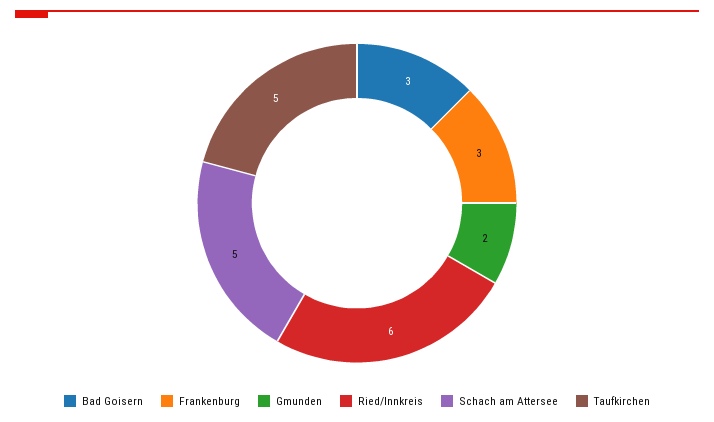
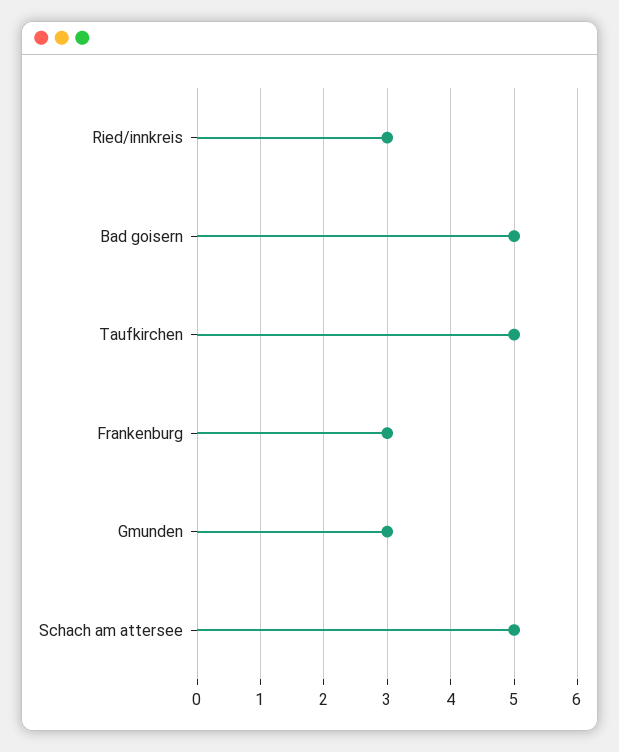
  {
-   "Bad Goisern": 3,
+   "Bad Goisern": 5,
    "Frankenburg": 3,
-   "Gmunden": 2,
+   "Gmunden": 3,
-   "Ried/Innkreis": 6,
+   "Ried/Innkreis": 3,
    "Schach am Attersee": 5,
    "Taufkirchen": 5
  }

